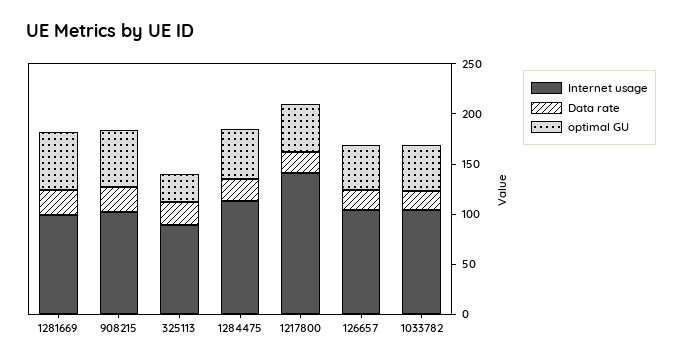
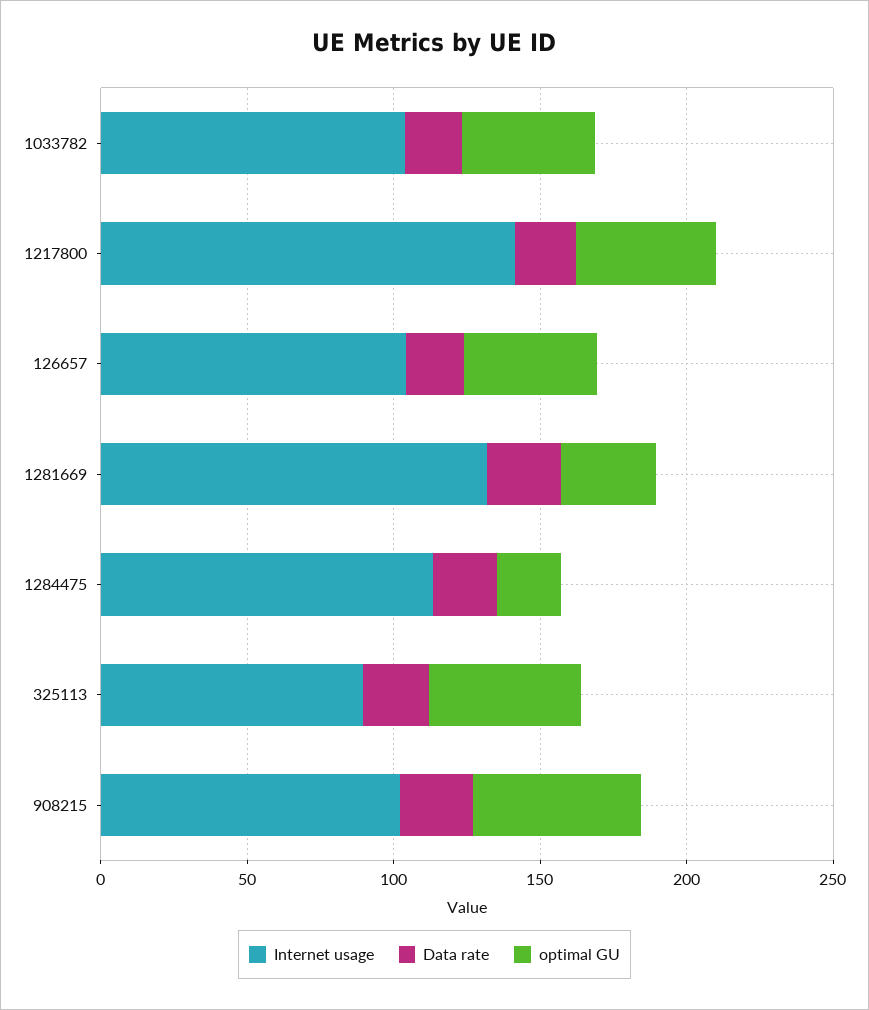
  {
    "Internet usage": {
-     "1281669": 100,
+     "1281669": 130,
      "908215": 100,
      "325113": 90,
      "1284475": 110,
      "1217800": 140,
      "126657": 100,
      "1033782": 100
    },
    "Data rate": {
      "1281669": 30,
      "908215": 30,
      "325113": 20,
      "1284475": 20,
      "1217800": 20,
      "126657": 20,
      "1033782": 20
    },
    "optimal GU": {
-     "1281669": 60,
+     "1281669": 30,
      "908215": 60,
-     "325113": 30,
+     "325113": 50,
-     "1284475": 50,
+     "1284475": 20,
      "1217800": 50,
      "126657": 50,
      "1033782": 50
    }
  }

